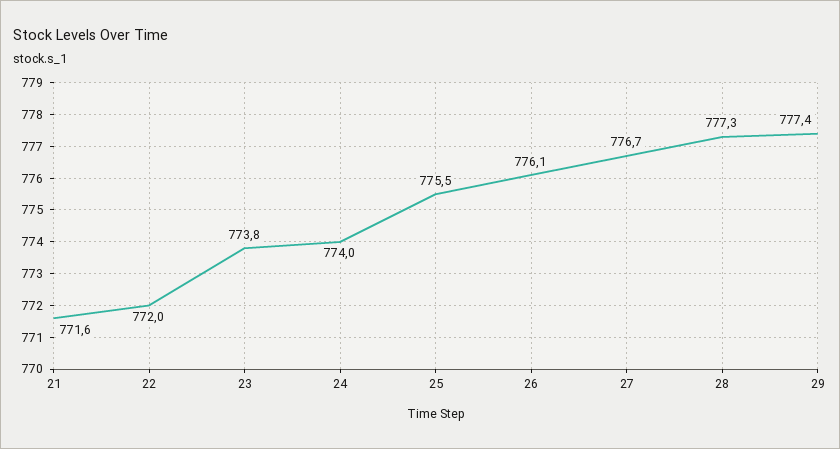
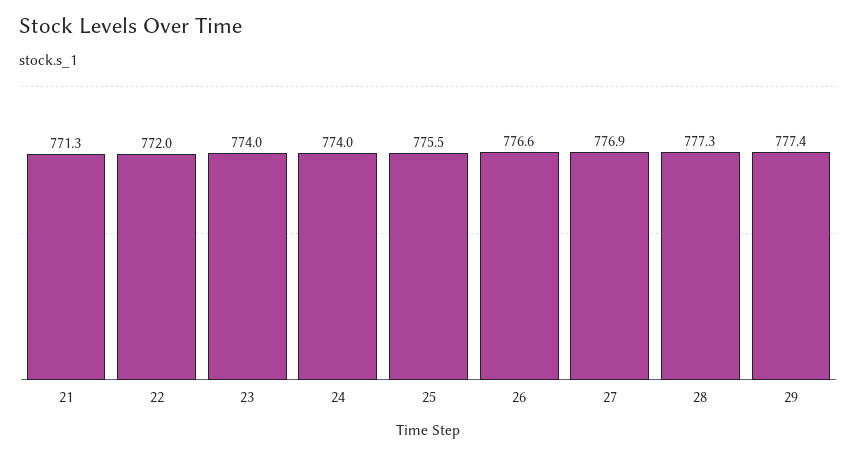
  {
-   "21": 771.6,
+   "21": 771.3,
    "22": 772,
-   "23": 773.8,
+   "23": 774,
    "24": 774,
    "25": 775.5,
-   "26": 776.1,
+   "26": 776.6,
-   "27": 776.7,
+   "27": 776.9,
    "28": 777.3,
    "29": 777.4
  }

